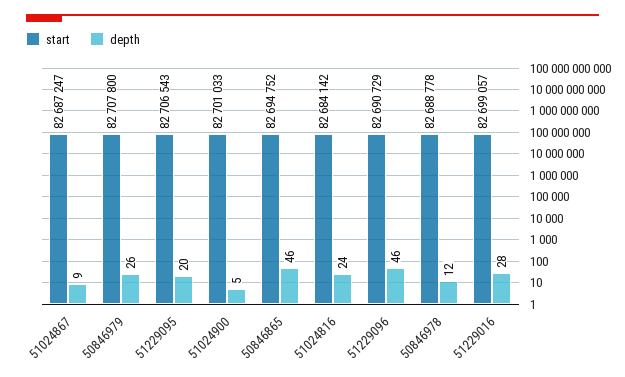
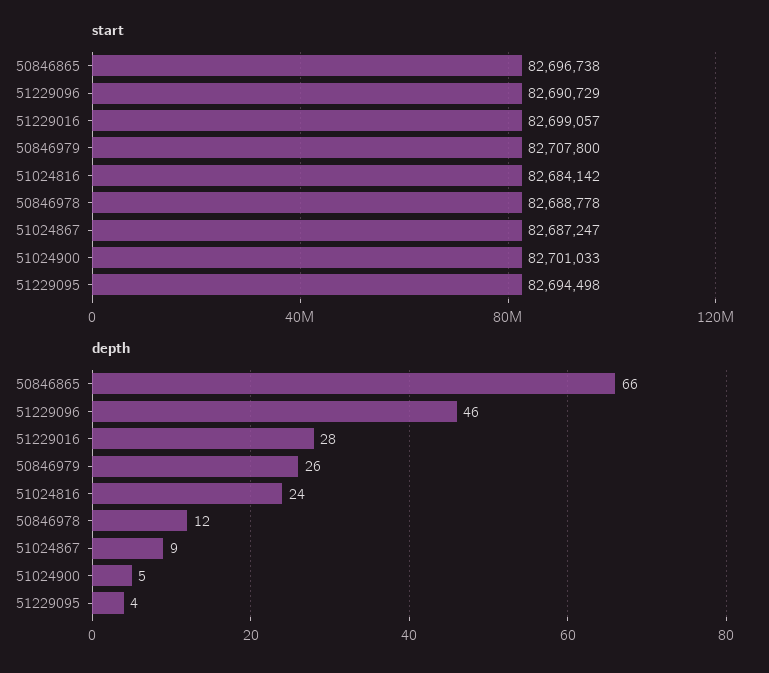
  {
    "start": {
      "51024867": 82687247,
      "50846979": 82707800,
-     "51229095": 82706543,
+     "51229095": 82694498,
      "51024900": 82701033,
-     "50846865": 82694752,
+     "50846865": 82696738,
      "51024816": 82684142,
      "51229096": 82690729,
      "50846978": 82688778,
      "51229016": 82699057
    },
    "depth": {
      "51024867": 9,
      "50846979": 26,
-     "51229095": 20,
+     "51229095": 4,
      "51024900": 5,
-     "50846865": 46,
+     "50846865": 66,
      "51024816": 24,
      "51229096": 46,
      "50846978": 12,
      "51229016": 28
    }
  }

